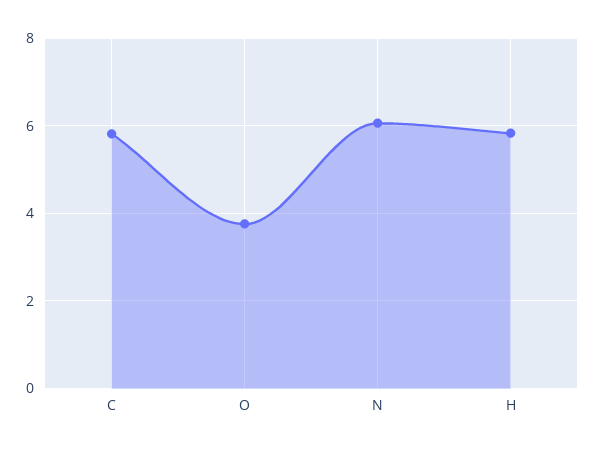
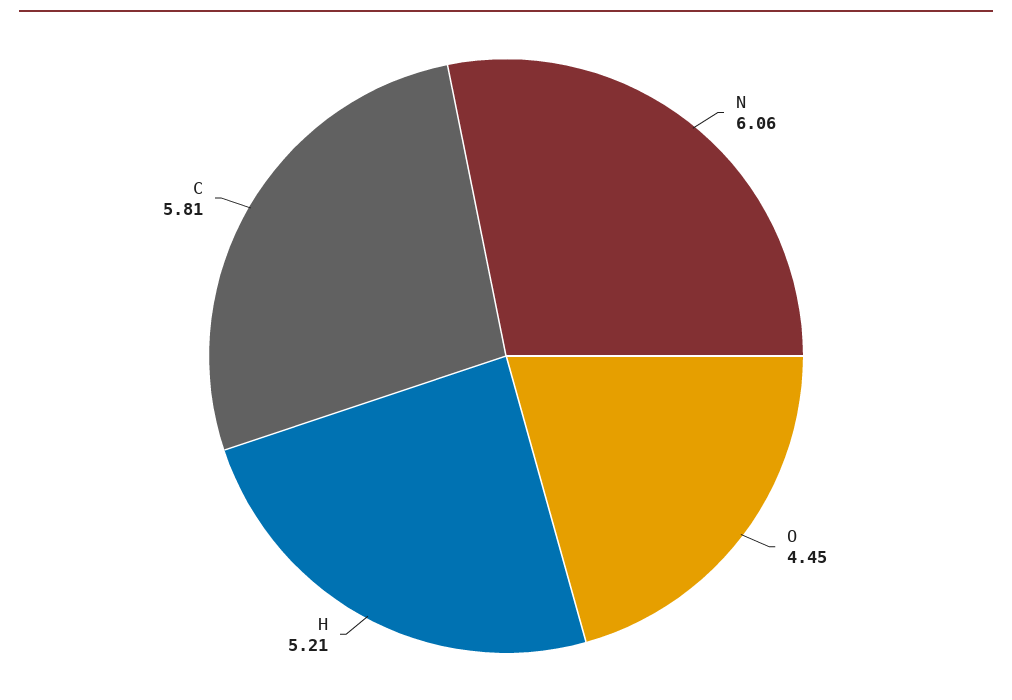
  {
    "C": 5.81,
-   "O": 3.8,
+   "O": 4.45,
    "N": 6.06,
-   "H": 5.8
+   "H": 5.21
  }

